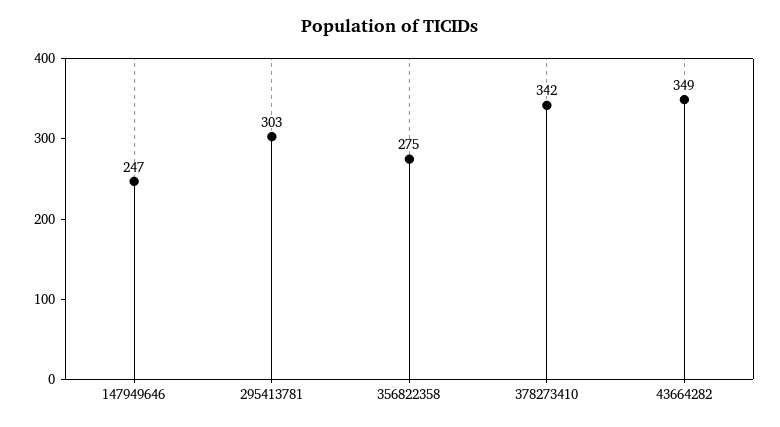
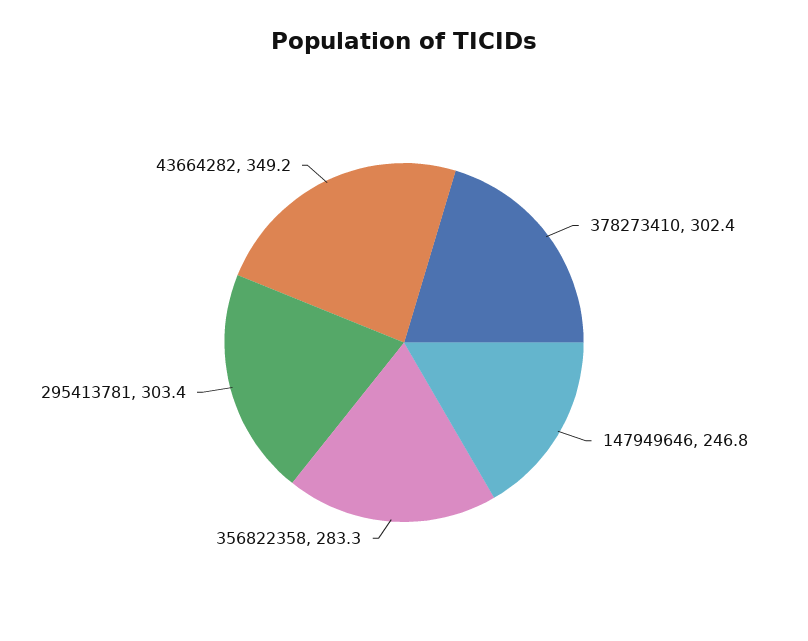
  {
    "147949646": 246.8,
    "295413781": 303.4,
-   "356822358": 275,
+   "356822358": 283.3,
-   "378273410": 342,
+   "378273410": 302.4,
    "43664282": 349.2
  }

